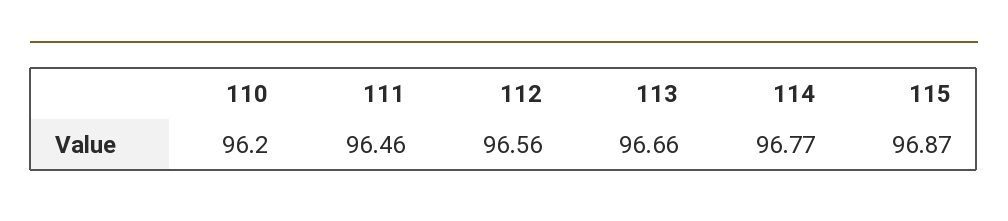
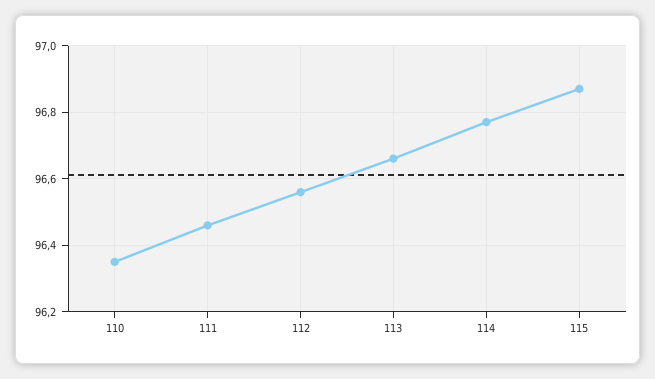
  {
-   "110": 96.2,
+   "110": 96.35,
    "111": 96.46,
    "112": 96.56,
    "113": 96.66,
    "114": 96.77,
    "115": 96.87
  }

